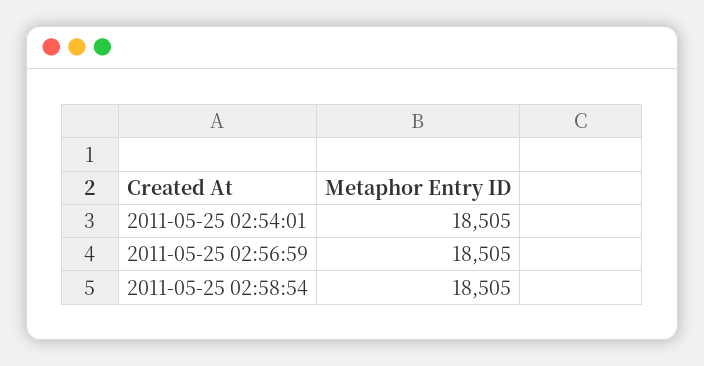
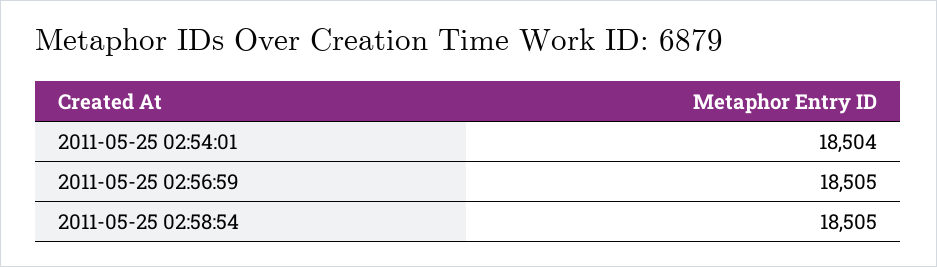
  {
-   "2011-05-25 02:54:01": 18505,
+   "2011-05-25 02:54:01": 18504,
    "2011-05-25 02:56:59": 18505,
    "2011-05-25 02:58:54": 18505
  }

